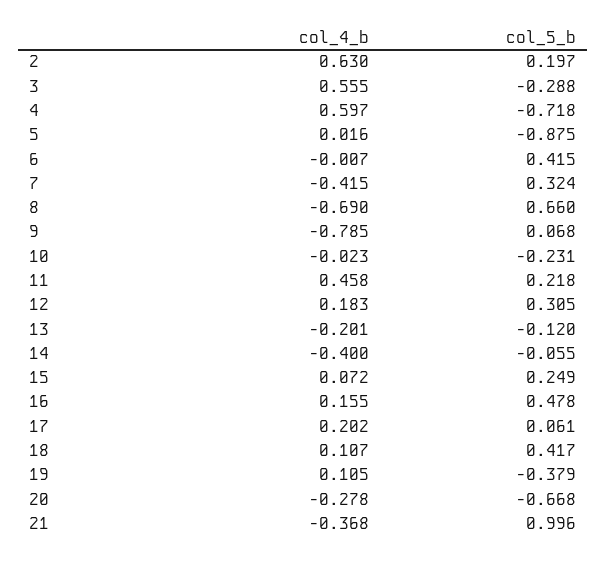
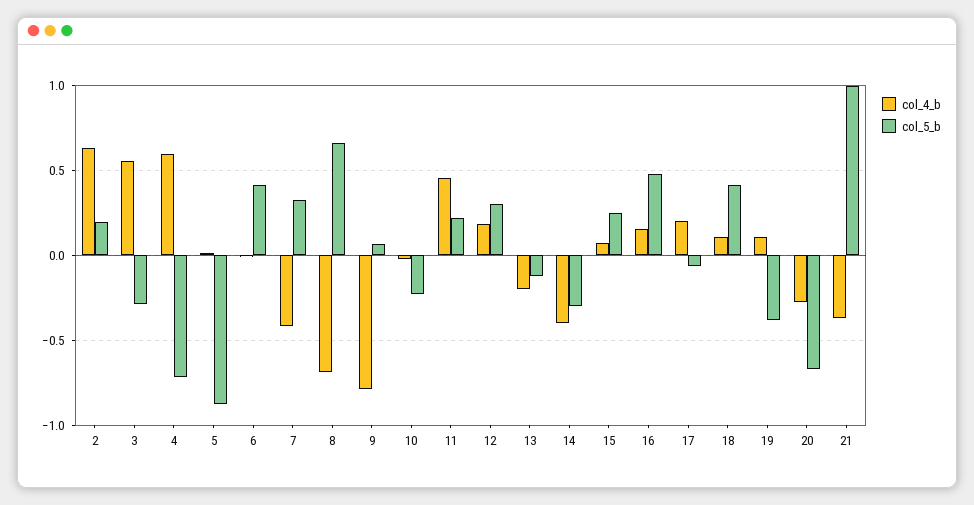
  {
    "col_4_b": {
      "2": 0.63,
      "3": 0.555,
      "4": 0.597,
      "5": 0.016,
      "6": -0.007,
      "7": -0.415,
      "8": -0.69,
      "9": -0.785,
      "10": -0.023,
      "11": 0.458,
      "12": 0.183,
      "13": -0.201,
      "14": -0.4,
      "15": 0.072,
      "16": 0.155,
      "17": 0.202,
      "18": 0.107,
      "19": 0.105,
      "20": -0.278,
      "21": -0.368
    },
    "col_5_b": {
      "2": 0.197,
      "3": -0.288,
      "4": -0.718,
      "5": -0.875,
      "6": 0.415,
      "7": 0.324,
      "8": 0.66,
      "9": 0.068,
      "10": -0.231,
      "11": 0.218,
      "12": 0.305,
      "13": -0.12,
-     "14": -0.055,
+     "14": -0.3,
      "15": 0.249,
      "16": 0.478,
-     "17": 0.061,
+     "17": -0.05,
      "18": 0.417,
      "19": -0.379,
      "20": -0.668,
      "21": 0.996
    }
  }

